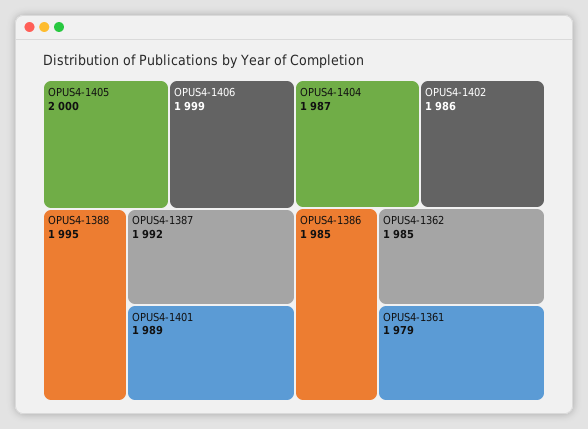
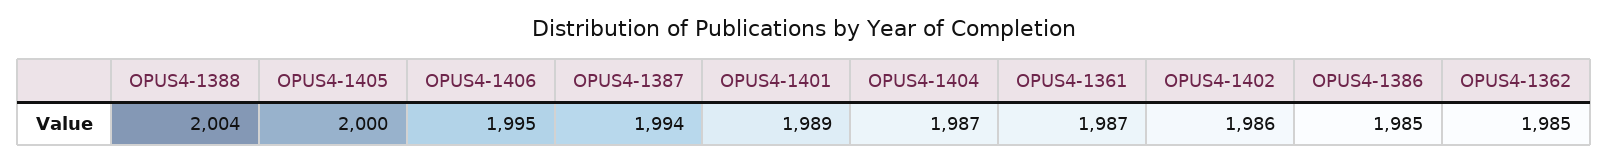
  {
    "OPUS4-1405": 2000,
-   "OPUS4-1406": 1999,
+   "OPUS4-1406": 1995,
-   "OPUS4-1388": 1995,
+   "OPUS4-1388": 2004,
-   "OPUS4-1387": 1992,
+   "OPUS4-1387": 1994,
    "OPUS4-1401": 1989,
    "OPUS4-1404": 1987,
    "OPUS4-1402": 1986,
    "OPUS4-1386": 1985,
    "OPUS4-1362": 1985,
-   "OPUS4-1361": 1979
+   "OPUS4-1361": 1987
  }

